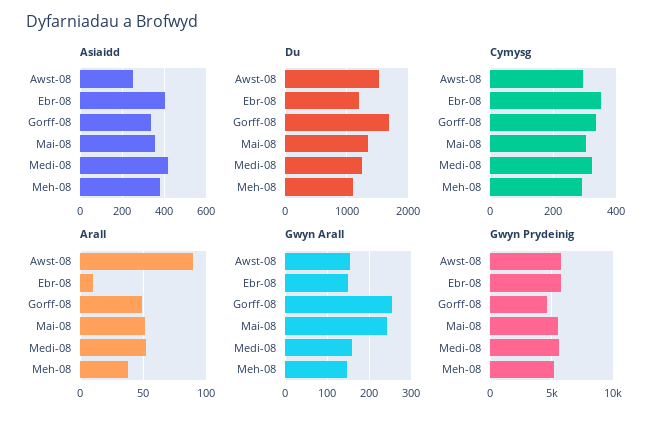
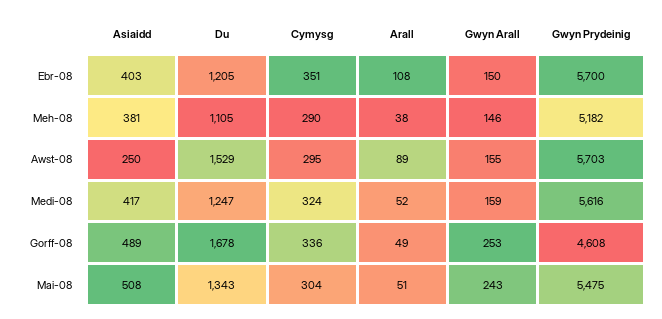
  {
    "Asiaidd": {
      "Awst-08": 250,
      "Ebr-08": 403,
-     "Gorff-08": 350,
+     "Gorff-08": 489,
-     "Mai-08": 350,
+     "Mai-08": 508,
      "Medi-08": 417,
      "Meh-08": 381
    },
    "Du": {
      "Awst-08": 1529,
      "Ebr-08": 1205,
      "Gorff-08": 1678,
      "Mai-08": 1343,
      "Medi-08": 1247,
      "Meh-08": 1105
    },
    "Cymysg": {
      "Awst-08": 295,
      "Ebr-08": 351,
      "Gorff-08": 336,
      "Mai-08": 304,
      "Medi-08": 324,
      "Meh-08": 290
    },
    "Arall": {
      "Awst-08": 89,
-     "Ebr-08": 10,
+     "Ebr-08": 108,
      "Gorff-08": 49,
      "Mai-08": 51,
      "Medi-08": 52,
      "Meh-08": 38
    },
    "Gwyn Arall": {
      "Awst-08": 155,
      "Ebr-08": 150,
      "Gorff-08": 253,
      "Mai-08": 243,
      "Medi-08": 159,
      "Meh-08": 146
    },
    "Gwyn Prydeinig": {
      "Awst-08": 5703,
      "Ebr-08": 5700,
      "Gorff-08": 4608,
      "Mai-08": 5475,
      "Medi-08": 5616,
      "Meh-08": 5182
    }
  }

